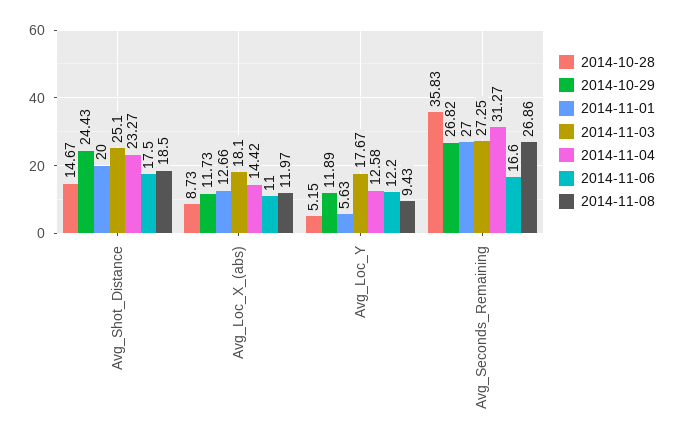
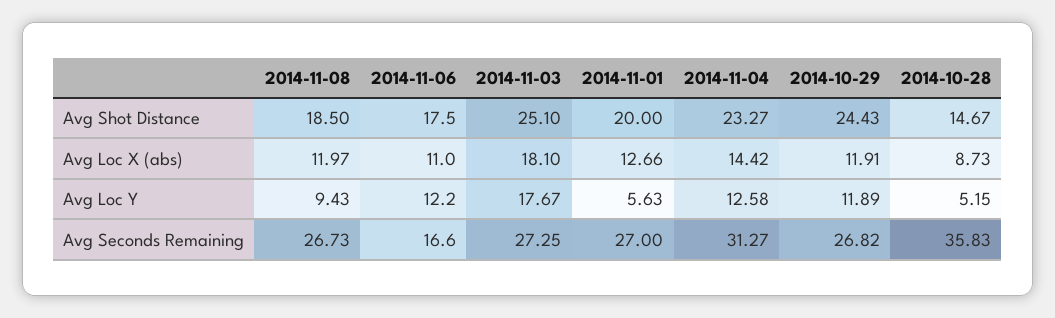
  {
    "2014-10-28": {
      "Avg_Shot_Distance": 14.67,
      "Avg_Loc_X_(abs)": 8.73,
      "Avg_Loc_Y": 5.15,
      "Avg_Seconds_Remaining": 35.83
    },
    "2014-10-29": {
      "Avg_Shot_Distance": 24.43,
-     "Avg_Loc_X_(abs)": 11.73,
+     "Avg_Loc_X_(abs)": 11.91,
      "Avg_Loc_Y": 11.89,
      "Avg_Seconds_Remaining": 26.82
    },
    "2014-11-01": {
      "Avg_Shot_Distance": 20,
      "Avg_Loc_X_(abs)": 12.66,
      "Avg_Loc_Y": 5.63,
      "Avg_Seconds_Remaining": 27
    },
    "2014-11-03": {
      "Avg_Shot_Distance": 25.1,
      "Avg_Loc_X_(abs)": 18.1,
      "Avg_Loc_Y": 17.67,
      "Avg_Seconds_Remaining": 27.25
    },
    "2014-11-04": {
      "Avg_Shot_Distance": 23.27,
      "Avg_Loc_X_(abs)": 14.42,
      "Avg_Loc_Y": 12.58,
      "Avg_Seconds_Remaining": 31.27
    },
    "2014-11-06": {
      "Avg_Shot_Distance": 17.5,
      "Avg_Loc_X_(abs)": 11,
      "Avg_Loc_Y": 12.2,
      "Avg_Seconds_Remaining": 16.6
    },
    "2014-11-08": {
      "Avg_Shot_Distance": 18.5,
      "Avg_Loc_X_(abs)": 11.97,
      "Avg_Loc_Y": 9.43,
-     "Avg_Seconds_Remaining": 26.86
+     "Avg_Seconds_Remaining": 26.73
    }
  }

